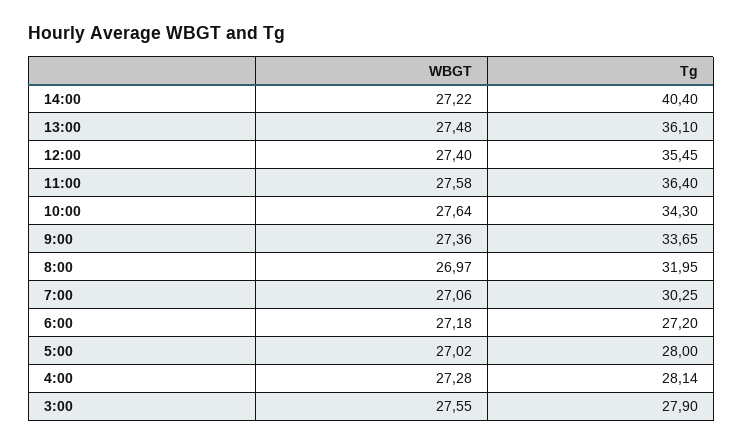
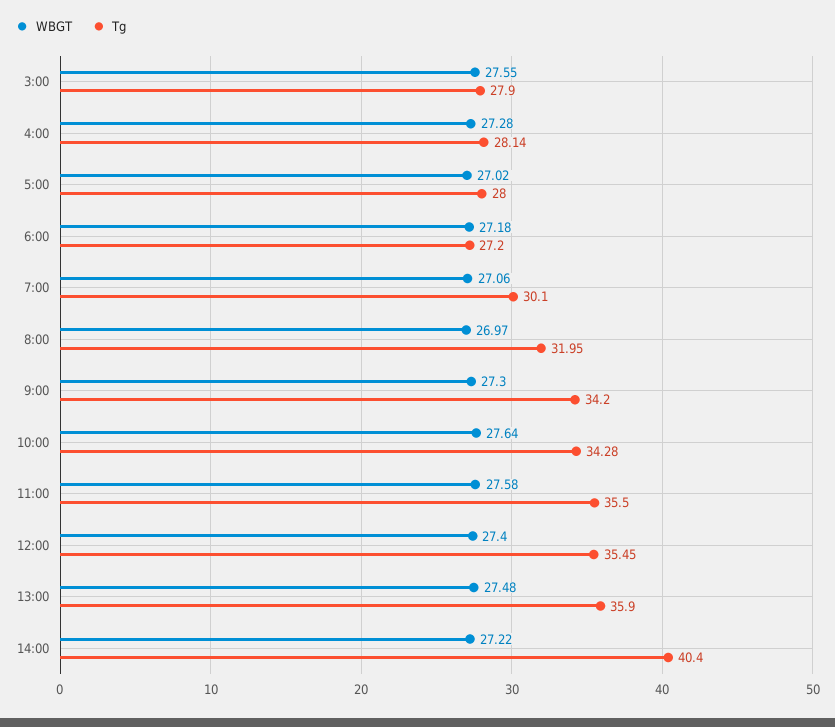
  {
    "WBGT": {
      "14:00": 27.22,
      "13:00": 27.48,
      "12:00": 27.4,
      "11:00": 27.58,
      "10:00": 27.64,
-     "9:00": 27.36,
+     "9:00": 27.3,
      "8:00": 26.97,
      "7:00": 27.06,
      "6:00": 27.18,
      "5:00": 27.02,
      "4:00": 27.28,
      "3:00": 27.55
    },
    "Tg": {
      "14:00": 40.4,
-     "13:00": 36.1,
+     "13:00": 35.9,
      "12:00": 35.45,
-     "11:00": 36.4,
+     "11:00": 35.5,
-     "10:00": 34.3,
+     "10:00": 34.28,
-     "9:00": 33.65,
+     "9:00": 34.2,
      "8:00": 31.95,
-     "7:00": 30.25,
+     "7:00": 30.1,
      "6:00": 27.2,
      "5:00": 28,
      "4:00": 28.14,
      "3:00": 27.9
    }
  }

